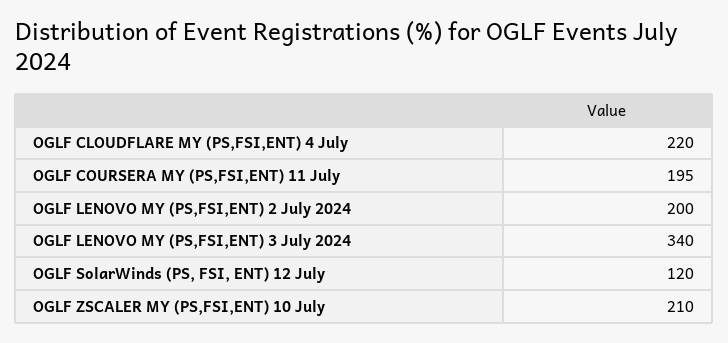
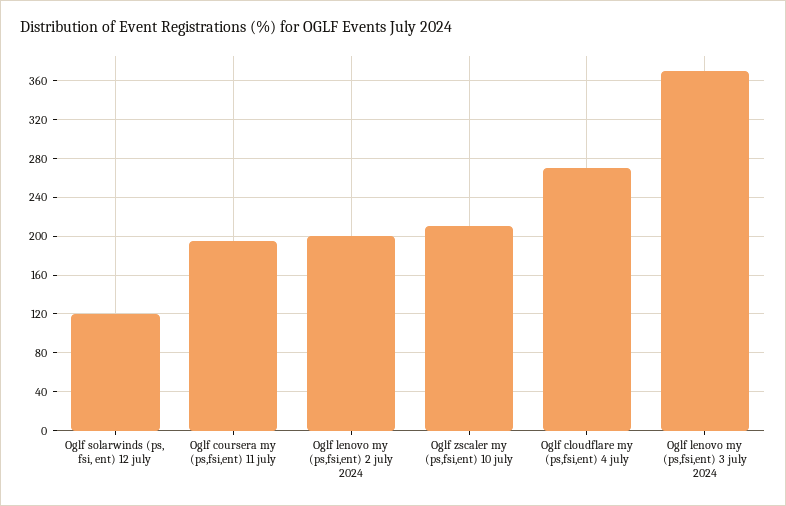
  {
-   "OGLF CLOUDFLARE MY (PS,FSI,ENT) 4 July": 220,
+   "OGLF CLOUDFLARE MY (PS,FSI,ENT) 4 July": 270,
    "OGLF COURSERA MY (PS,FSI,ENT) 11 July": 195,
    "OGLF LENOVO MY (PS,FSI,ENT) 2 July 2024": 200,
-   "OGLF LENOVO MY (PS,FSI,ENT) 3 July 2024": 340,
+   "OGLF LENOVO MY (PS,FSI,ENT) 3 July 2024": 370,
    "OGLF SolarWinds (PS, FSI, ENT) 12 July": 120,
    "OGLF ZSCALER MY (PS,FSI,ENT) 10 July": 210
  }

